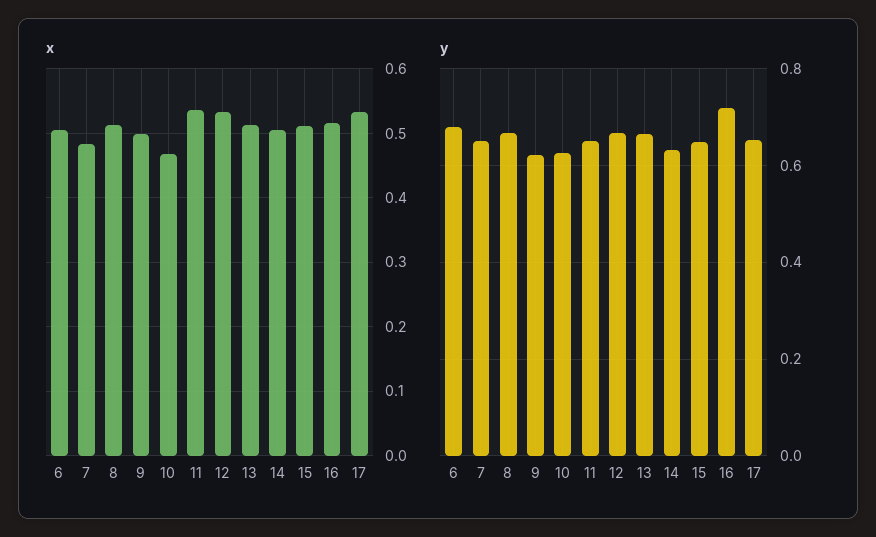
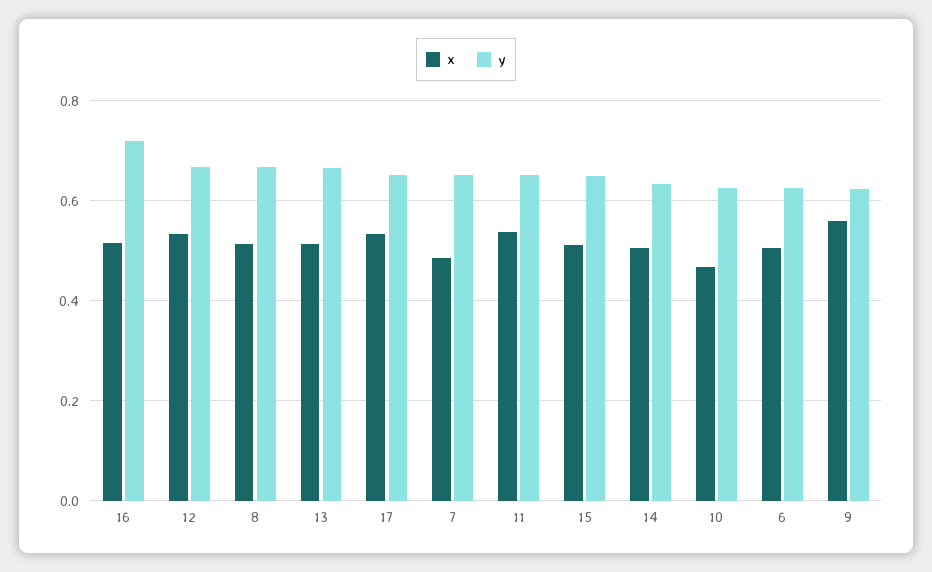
  {
    "x": {
      "6": 0.51,
      "7": 0.48,
      "8": 0.51,
-     "9": 0.5,
+     "9": 0.56,
      "10": 0.47,
      "11": 0.54,
      "12": 0.53,
      "13": 0.51,
      "14": 0.51,
      "15": 0.51,
      "16": 0.52,
      "17": 0.53
    },
    "y": {
-     "6": 0.68,
+     "6": 0.62,
      "7": 0.66,
      "8": 0.66,
      "9": 0.62,
      "10": 0.62,
      "11": 0.66,
      "12": 0.66,
      "13": 0.66,
      "14": 0.64,
      "15": 0.64,
      "16": 0.72,
      "17": 0.66
    }
  }

